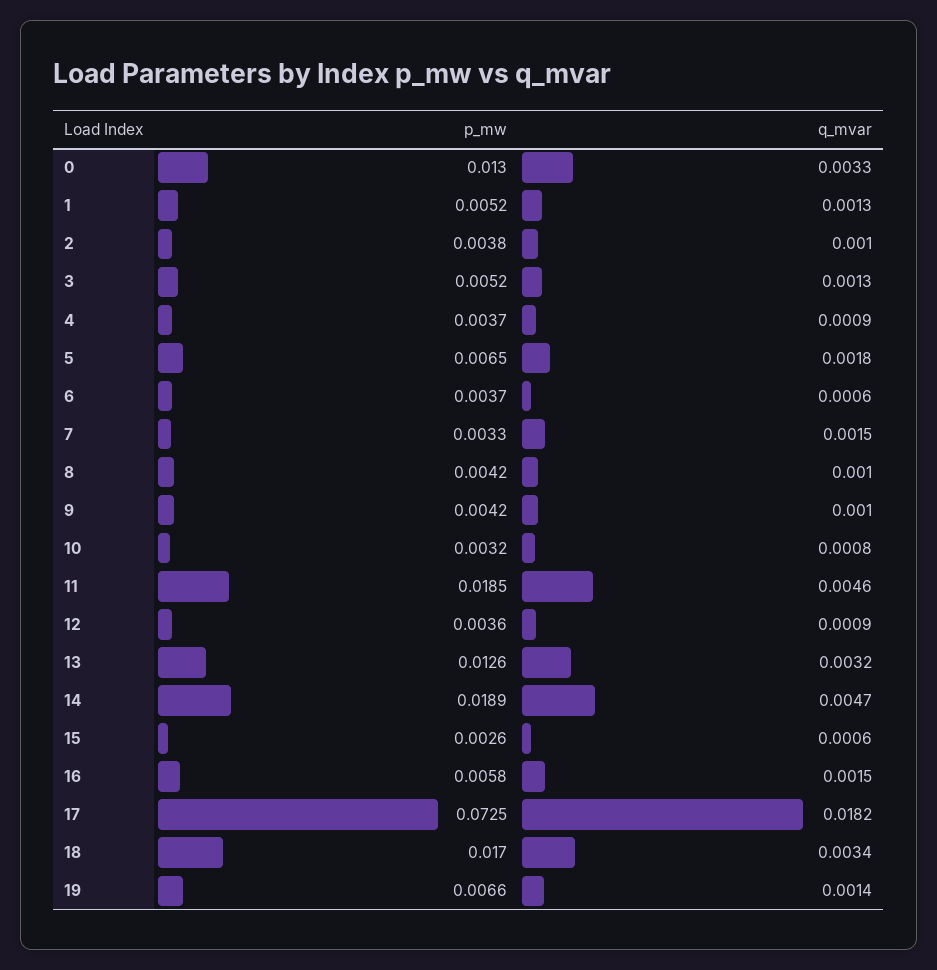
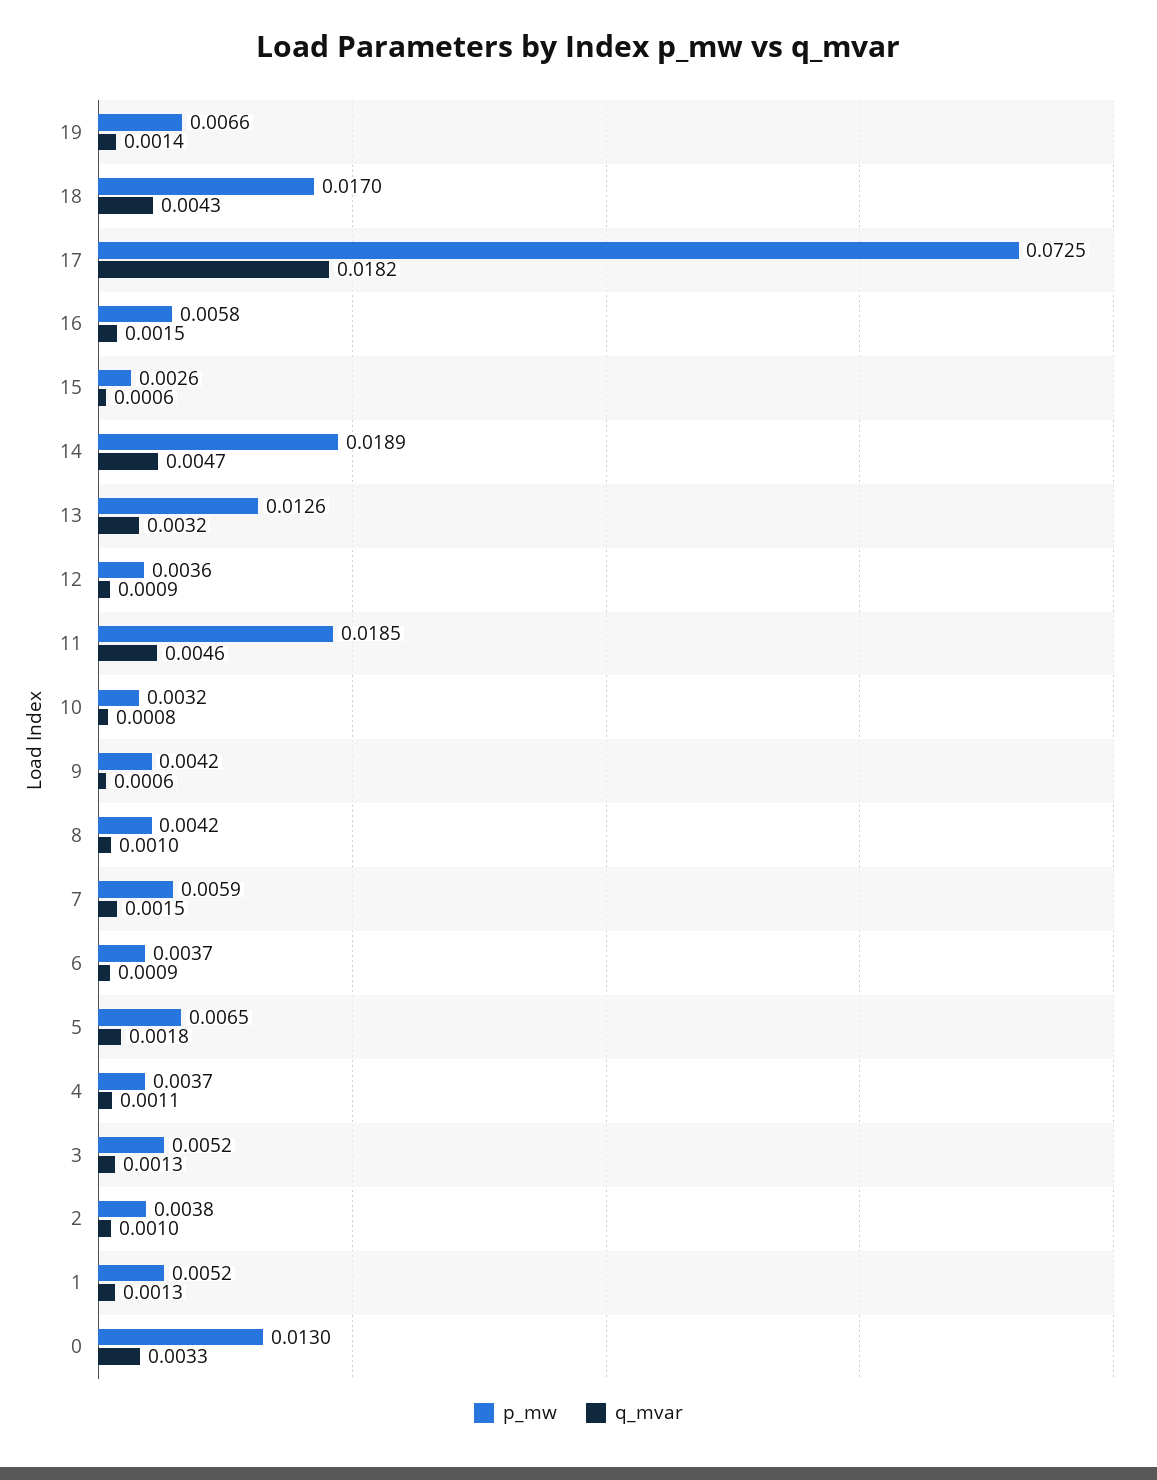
  {
    "p_mw": {
      "0": 0.013,
      "1": 0.0052,
      "2": 0.0038,
      "3": 0.0052,
      "4": 0.0037,
      "5": 0.0065,
      "6": 0.0037,
-     "7": 0.0033,
+     "7": 0.0059,
      "8": 0.0042,
      "9": 0.0042,
      "10": 0.0032,
      "11": 0.0185,
      "12": 0.0036,
      "13": 0.0126,
      "14": 0.0189,
      "15": 0.0026,
      "16": 0.0058,
      "17": 0.0725,
      "18": 0.017,
      "19": 0.0066
    },
    "q_mvar": {
      "0": 0.0033,
      "1": 0.0013,
      "2": 0.001,
      "3": 0.0013,
-     "4": 0.0009,
+     "4": 0.0011,
      "5": 0.0018,
-     "6": 0.0006,
+     "6": 0.0009,
      "7": 0.0015,
      "8": 0.001,
-     "9": 0.001,
+     "9": 0.0006,
      "10": 0.0008,
      "11": 0.0046,
      "12": 0.0009,
      "13": 0.0032,
      "14": 0.0047,
      "15": 0.0006,
      "16": 0.0015,
      "17": 0.0182,
-     "18": 0.0034,
+     "18": 0.0043,
      "19": 0.0014
    }
  }

